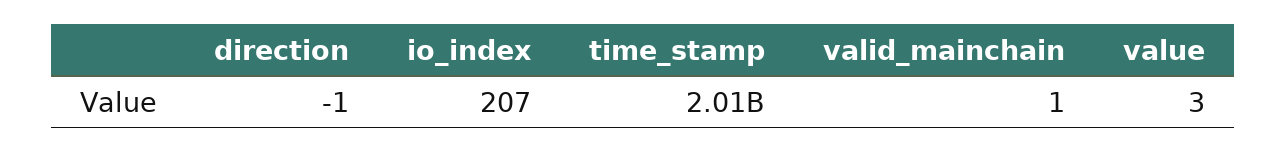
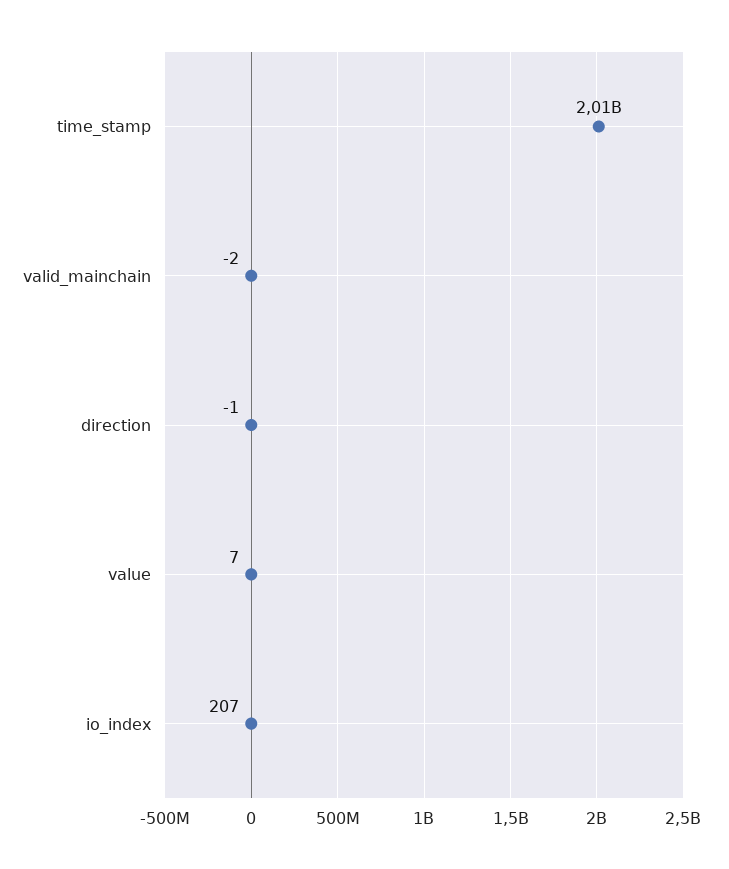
  {
    "direction": -1,
    "io_index": 207,
    "time_stamp": 2010000000,
-   "valid_mainchain": 1,
+   "valid_mainchain": -2,
-   "value": 3
+   "value": 7
  }

